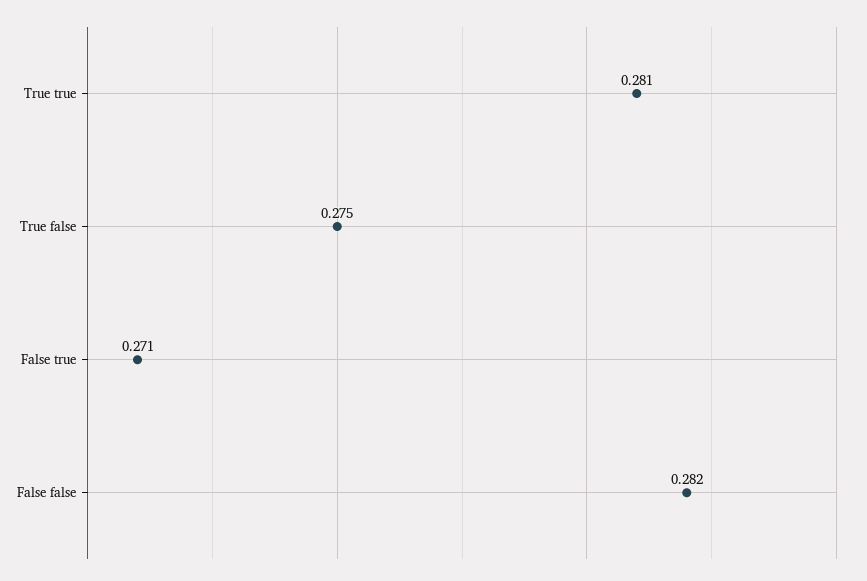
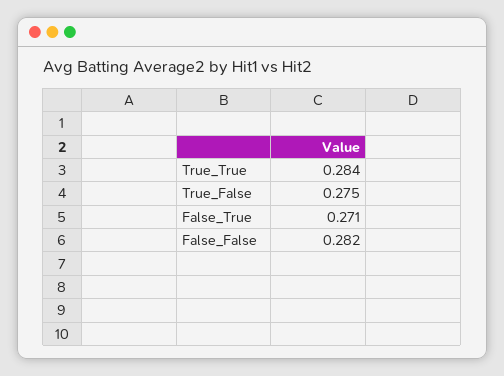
  {
-   "True true": 0.281,
+   "True true": 0.284,
    "True false": 0.275,
    "False true": 0.271,
    "False false": 0.282
  }

